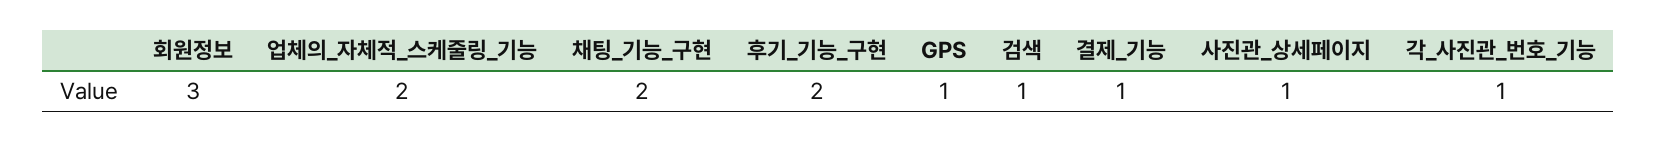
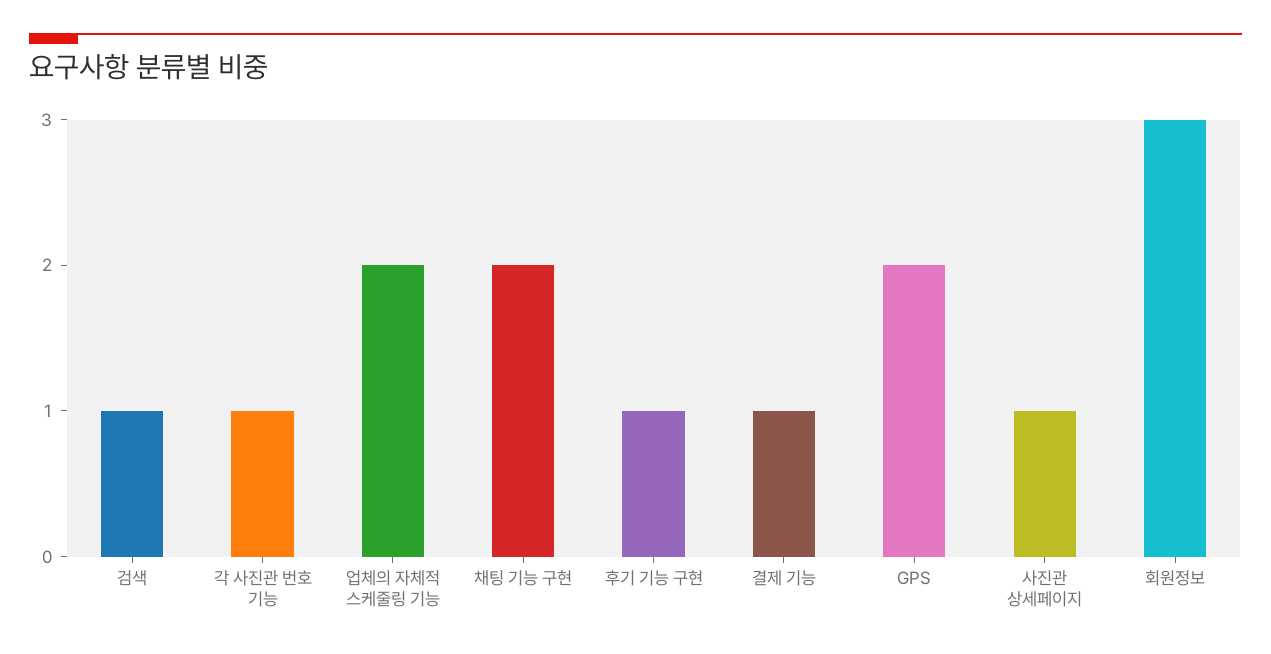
  {
    "회원정보": 3,
    "업체의_자체적_스케줄링_기능": 2,
    "채팅_기능_구현": 2,
-   "후기_기능_구현": 2,
+   "후기_기능_구현": 1,
-   "GPS": 1,
+   "GPS": 2,
    "검색": 1,
    "결제_기능": 1,
    "사진관_상세페이지": 1,
    "각_사진관_번호_기능": 1
  }

